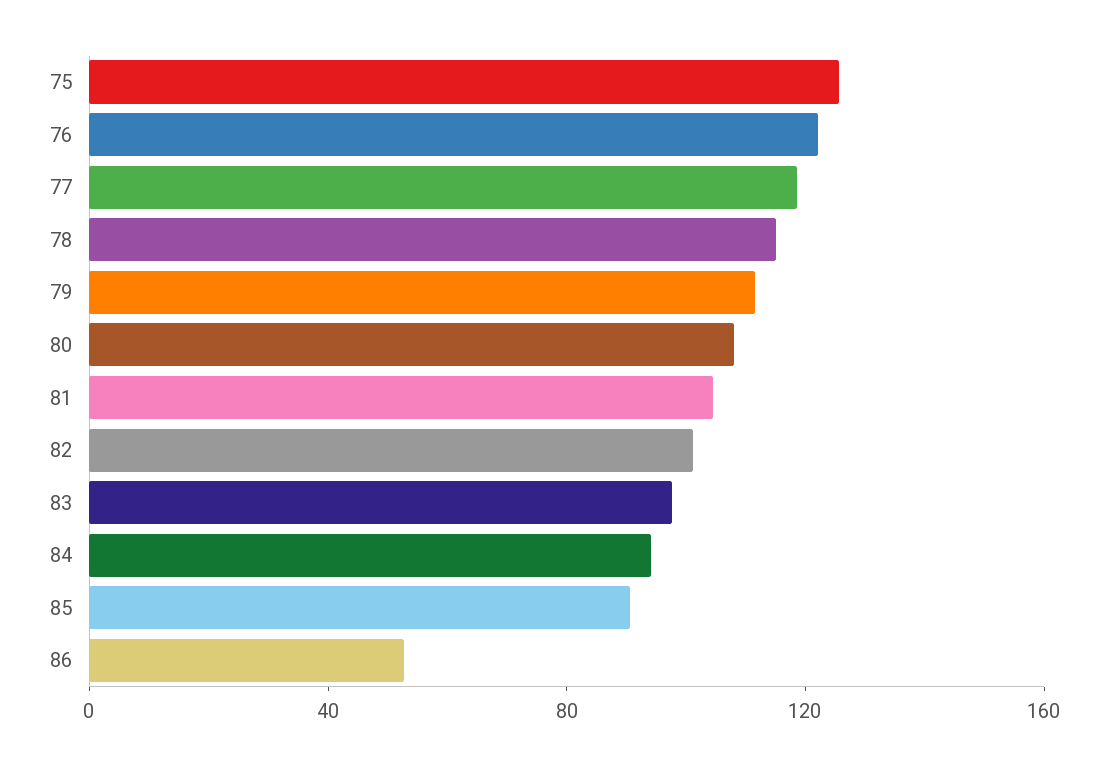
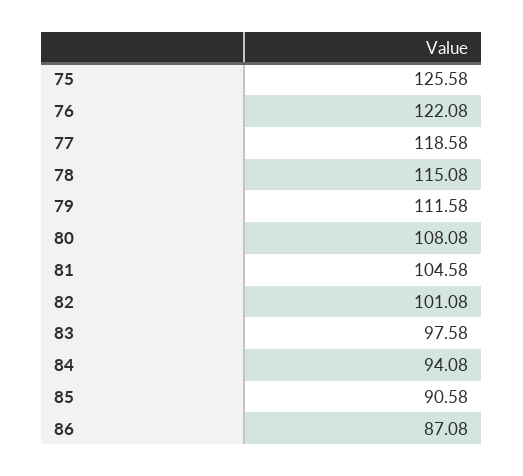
  {
    "75": 125.58,
    "76": 122.08,
    "77": 118.58,
    "78": 115.08,
    "79": 111.58,
    "80": 108.08,
    "81": 104.58,
    "82": 101.08,
    "83": 97.58,
    "84": 94.08,
    "85": 90.58,
-   "86": 50
+   "86": 87.08
  }

